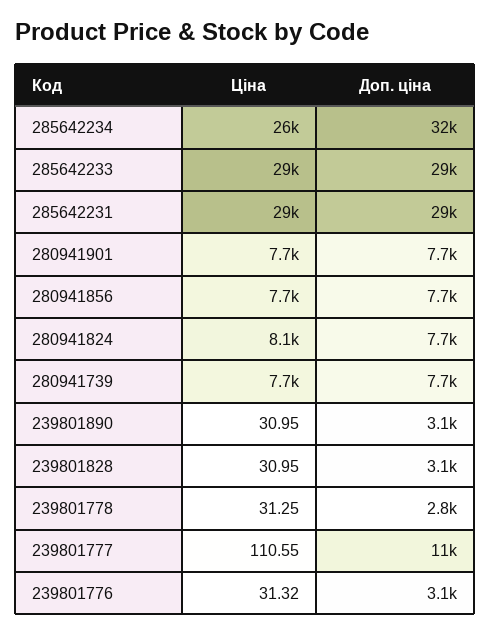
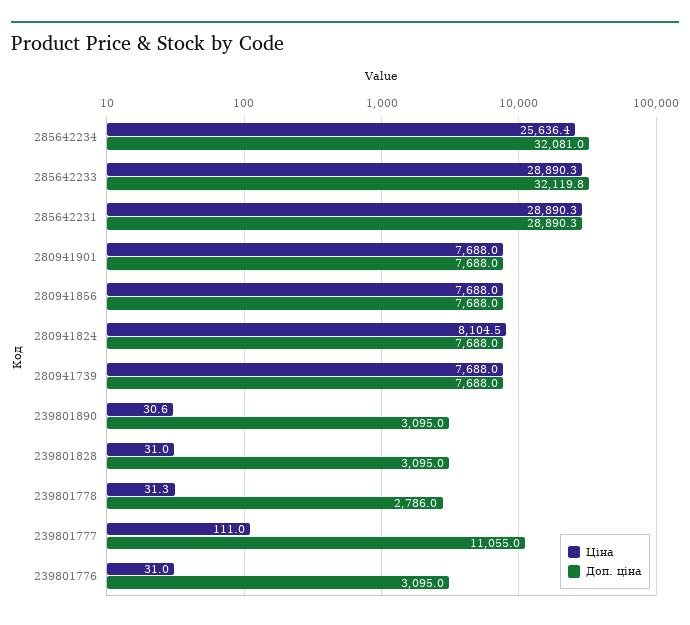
  {
    "Ціна": {
      "285642234": 25636.4,
      "285642233": 28890.3,
      "285642231": 28890.3,
      "280941901": 7688,
      "280941856": 7688,
      "280941824": 8104.5,
      "280941739": 7688,
-     "239801890": 30.95,
+     "239801890": 30.6,
      "239801828": 30.95,
      "239801778": 31.25,
-     "239801777": 110.55,
+     "239801777": 111,
-     "239801776": 31.32
+     "239801776": 31
    },
    "Доп. ціна": {
      "285642234": 32081,
-     "285642233": 29000,
+     "285642233": 32119.8,
      "285642231": 28890.3,
      "280941901": 7688,
      "280941856": 7688,
      "280941824": 7688,
      "280941739": 7688,
      "239801890": 3095,
      "239801828": 3095,
      "239801778": 2786,
      "239801777": 11055,
      "239801776": 3095
    }
  }

